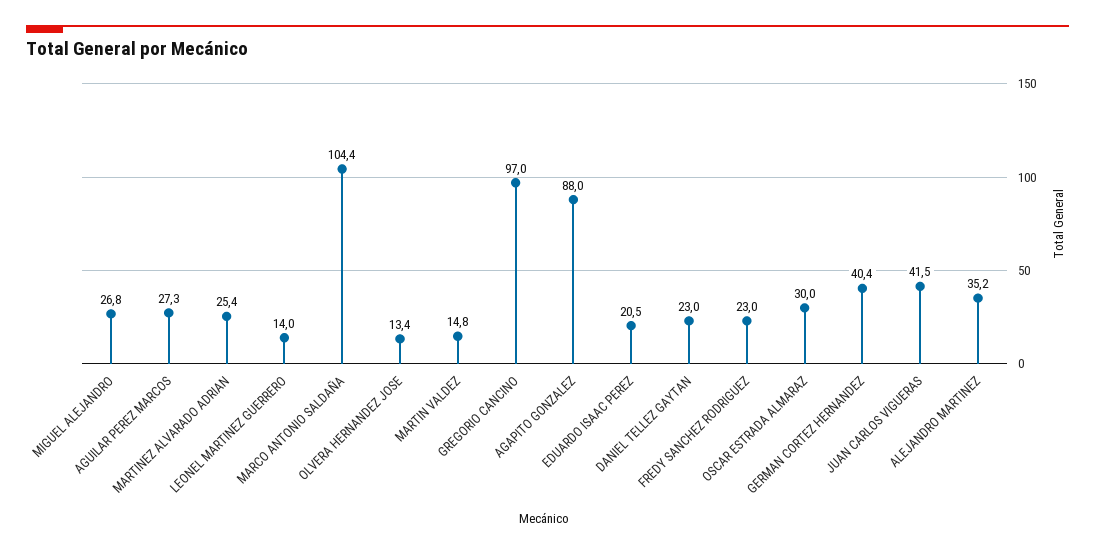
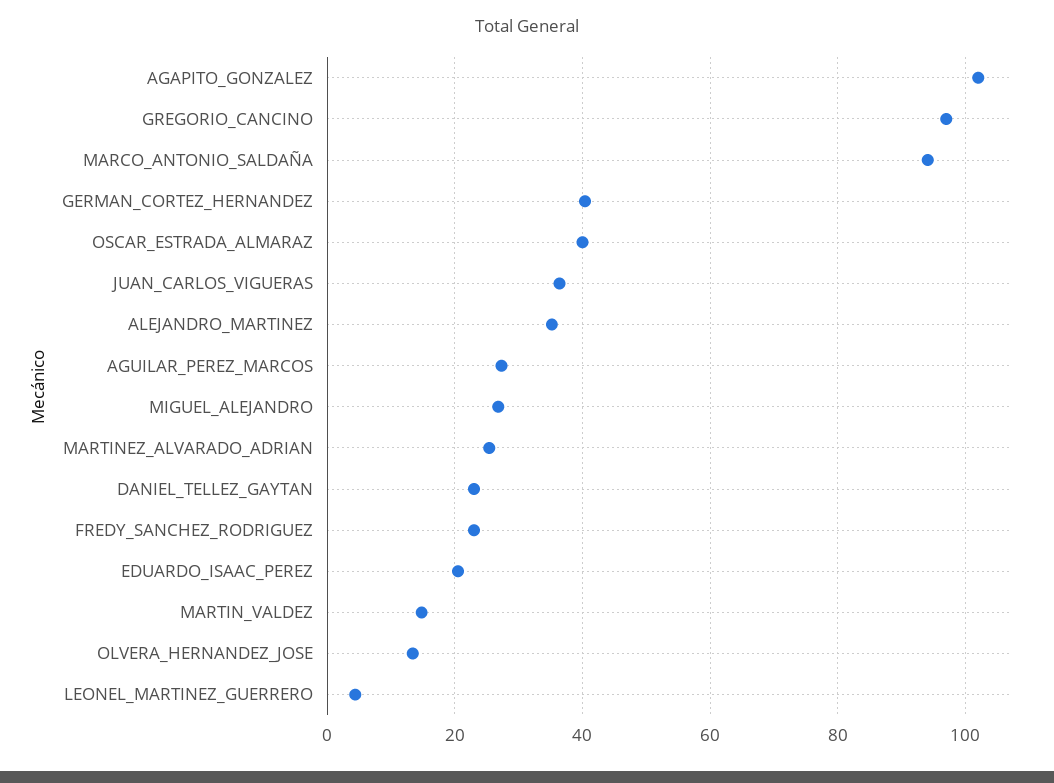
  {
    "MIGUEL ALEJANDRO": 26.8,
    "AGUILAR PEREZ MARCOS": 27.3,
    "MARTINEZ ALVARADO ADRIAN": 25.4,
-   "LEONEL MARTINEZ GUERRERO": 14,
+   "LEONEL MARTINEZ GUERRERO": 4,
-   "MARCO ANTONIO SALDAÑA": 104.4,
+   "MARCO ANTONIO SALDAÑA": 94,
    "OLVERA HERNANDEZ JOSE": 13.4,
    "MARTIN VALDEZ": 14.8,
    "GREGORIO CANCINO": 97,
-   "AGAPITO GONZALEZ": 88,
+   "AGAPITO GONZALEZ": 102,
    "EDUARDO ISAAC PEREZ": 20.5,
    "DANIEL TELLEZ GAYTAN": 23,
    "FREDY SANCHEZ RODRIGUEZ": 23,
-   "OSCAR ESTRADA ALMARAZ": 30,
+   "OSCAR ESTRADA ALMARAZ": 40,
    "GERMAN CORTEZ HERNANDEZ": 40.4,
-   "JUAN CARLOS VIGUERAS": 41.5,
+   "JUAN CARLOS VIGUERAS": 36,
    "ALEJANDRO MARTINEZ": 35.2
  }

